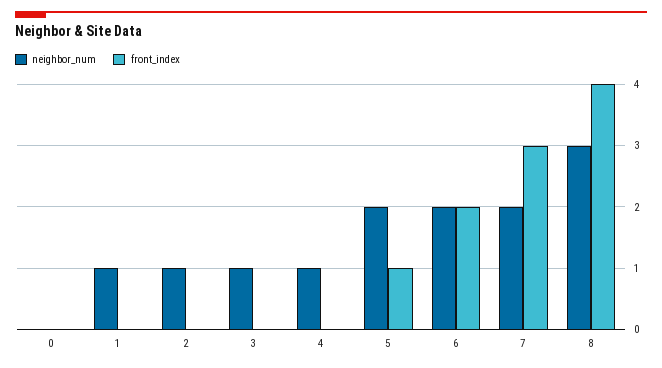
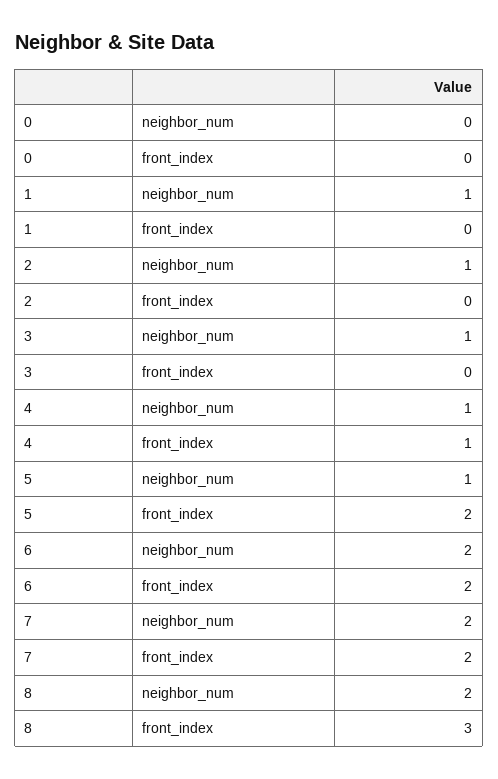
  {
    "neighbor_num": {
      "0": 0,
      "1": 1,
      "2": 1,
      "3": 1,
      "4": 1,
-     "5": 2,
+     "5": 1,
      "6": 2,
      "7": 2,
-     "8": 3
+     "8": 2
    },
    "front_index": {
      "0": 0,
      "1": 0,
      "2": 0,
      "3": 0,
-     "4": 0,
+     "4": 1,
-     "5": 1,
+     "5": 2,
      "6": 2,
-     "7": 3,
+     "7": 2,
-     "8": 4
+     "8": 3
    }
  }

